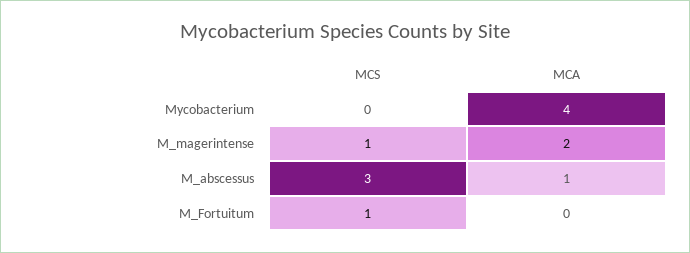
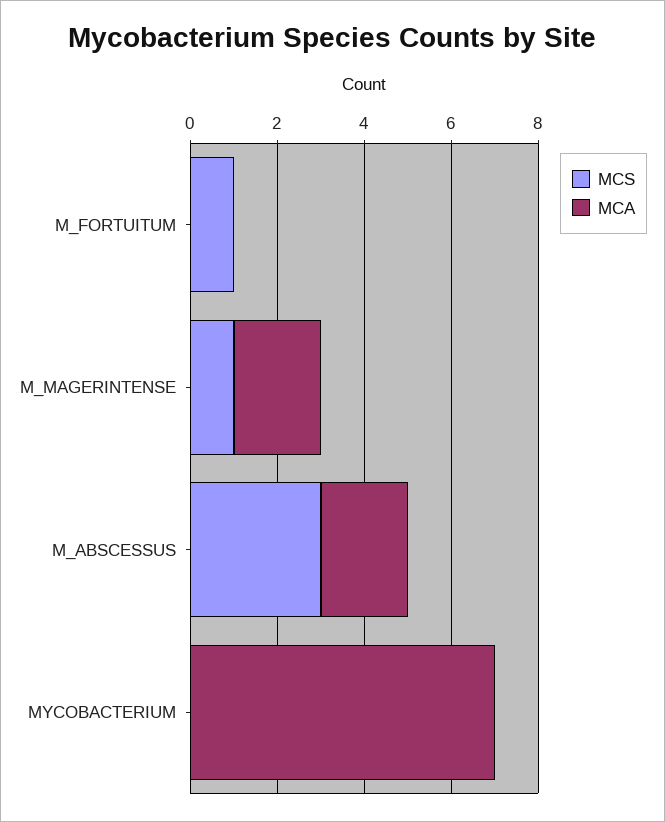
  {
    "MCS": {
      "Mycobacterium": 0,
      "M_magerintense": 1,
      "M_abscessus": 3,
      "M_Fortuitum": 1
    },
    "MCA": {
-     "Mycobacterium": 4,
+     "Mycobacterium": 7,
      "M_magerintense": 2,
-     "M_abscessus": 1,
+     "M_abscessus": 2,
      "M_Fortuitum": 0
    }
  }

